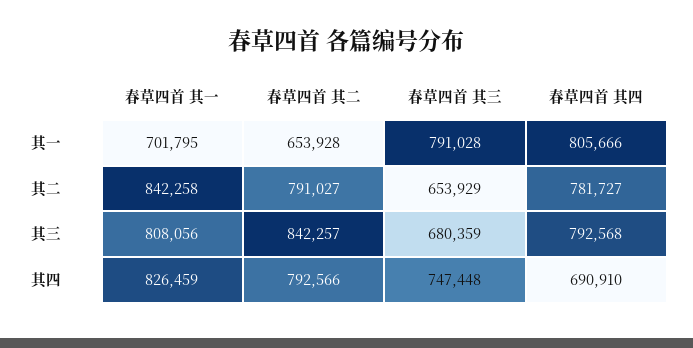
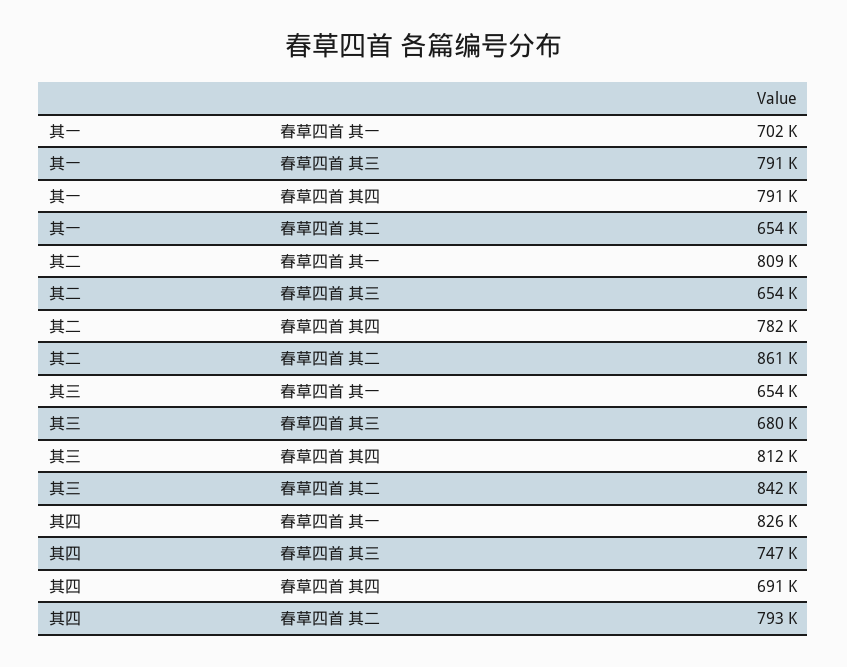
  {
    "春草四首 其一": {
      "其一": 701795,
-     "其二": 842258,
+     "其二": 809000,
-     "其三": 808056,
+     "其三": 654000,
      "其四": 826459
    },
    "春草四首 其二": {
      "其一": 653928,
-     "其二": 791027,
+     "其二": 861000,
      "其三": 842257,
      "其四": 792566
    },
    "春草四首 其三": {
      "其一": 791028,
      "其二": 653929,
      "其三": 680359,
      "其四": 747448
    },
    "春草四首 其四": {
-     "其一": 805666,
+     "其一": 791000,
      "其二": 781727,
-     "其三": 792568,
+     "其三": 812000,
      "其四": 690910
    }
  }

